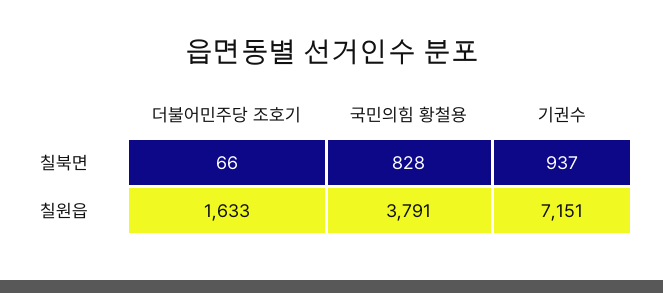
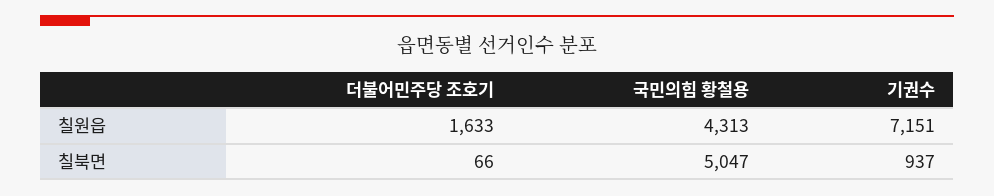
  {
    "더불어민주당 조호기": {
      "칠북면": 66,
      "칠원읍": 1633
    },
    "국민의힘 황철용": {
-     "칠북면": 828,
+     "칠북면": 5047,
-     "칠원읍": 3791
+     "칠원읍": 4313
    },
    "기권수": {
      "칠북면": 937,
      "칠원읍": 7151
    }
  }

